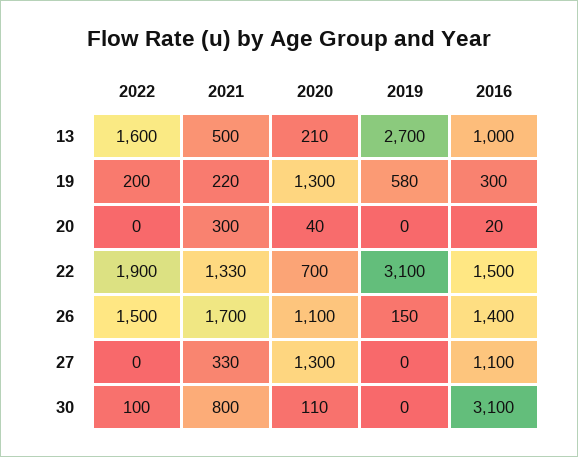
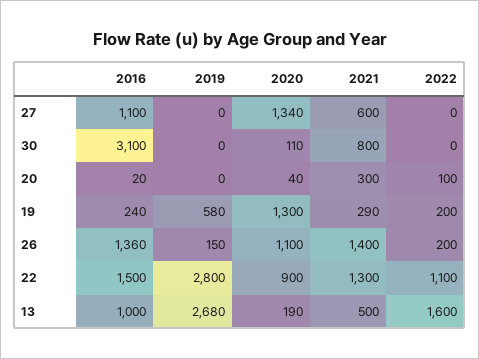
  {
    "2022": {
      "13": 1600,
      "19": 200,
-     "20": 0,
+     "20": 100,
-     "22": 1900,
+     "22": 1100,
-     "26": 1500,
+     "26": 200,
      "27": 0,
-     "30": 100
+     "30": 0
    },
    "2021": {
      "13": 500,
-     "19": 220,
+     "19": 290,
      "20": 300,
-     "22": 1330,
+     "22": 1300,
-     "26": 1700,
+     "26": 1400,
-     "27": 330,
+     "27": 600,
      "30": 800
    },
    "2020": {
-     "13": 210,
+     "13": 190,
      "19": 1300,
      "20": 40,
-     "22": 700,
+     "22": 900,
      "26": 1100,
-     "27": 1300,
+     "27": 1340,
      "30": 110
    },
    "2019": {
-     "13": 2700,
+     "13": 2680,
      "19": 580,
      "20": 0,
-     "22": 3100,
+     "22": 2800,
      "26": 150,
      "27": 0,
      "30": 0
    },
    "2016": {
      "13": 1000,
-     "19": 300,
+     "19": 240,
      "20": 20,
      "22": 1500,
-     "26": 1400,
+     "26": 1360,
      "27": 1100,
      "30": 3100
    }
  }

